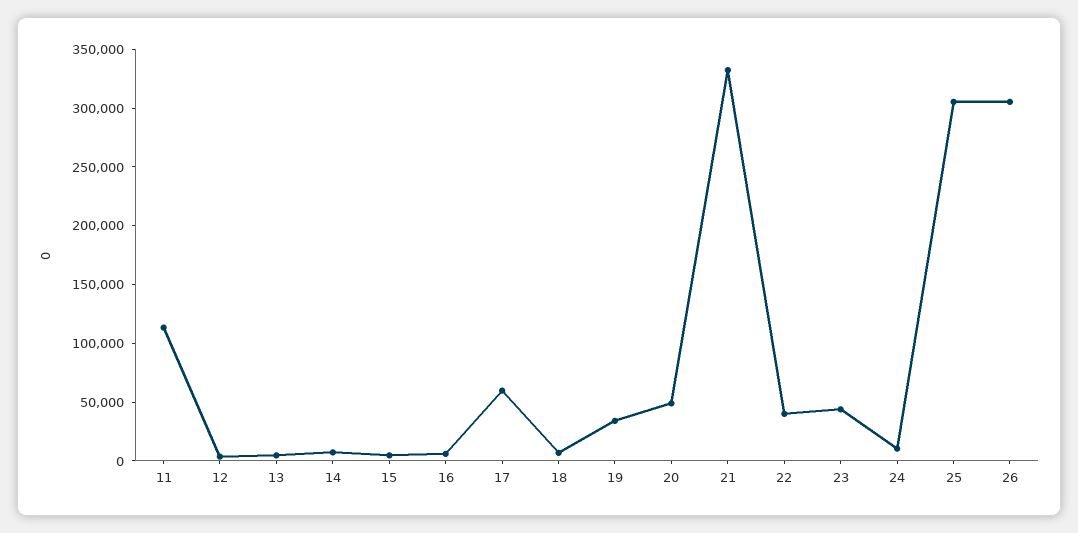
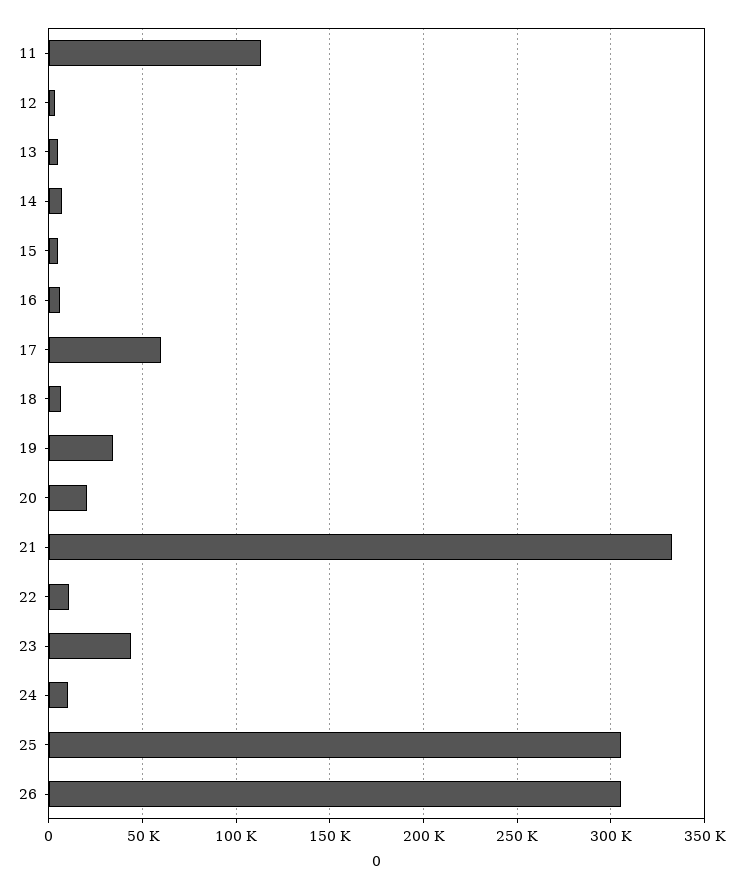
  {
    "11": 115000,
    "12": 5000,
    "13": 5000,
    "14": 5000,
    "15": 5000,
    "16": 5000,
    "17": 60000,
    "18": 5000,
    "19": 35000,
-   "20": 50000,
+   "20": 20000,
    "21": 330000,
-   "22": 40000,
+   "22": 10000,
    "23": 45000,
    "24": 10000,
    "25": 305000,
    "26": 305000
  }

